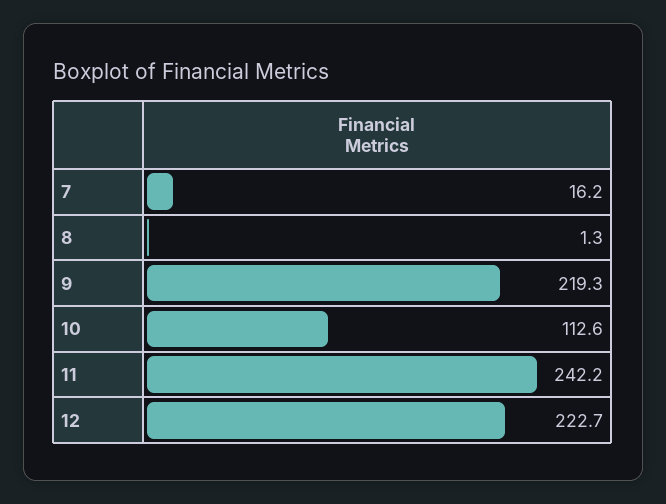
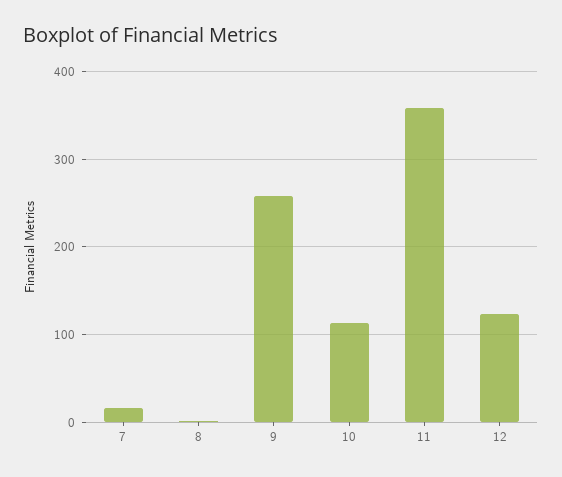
  {
    "7": 16.2,
    "8": 1.3,
-   "9": 219.3,
+   "9": 260,
    "10": 112.6,
-   "11": 242.2,
+   "11": 360,
-   "12": 222.7
+   "12": 120
  }

